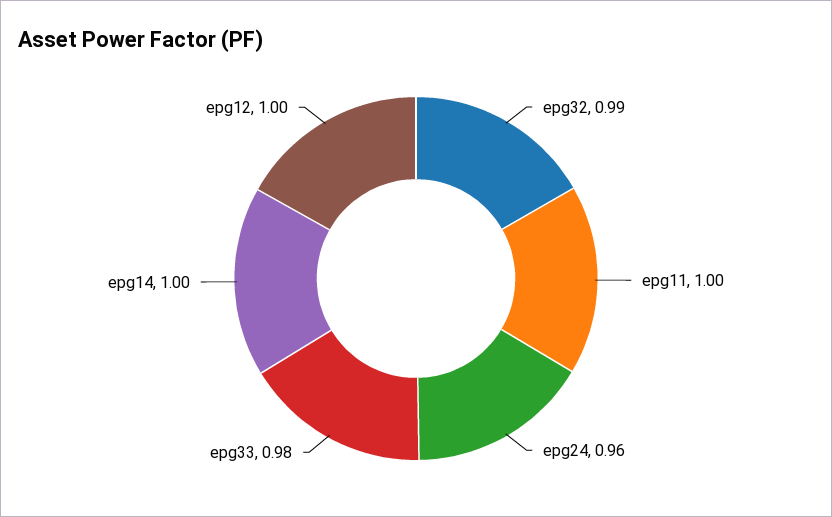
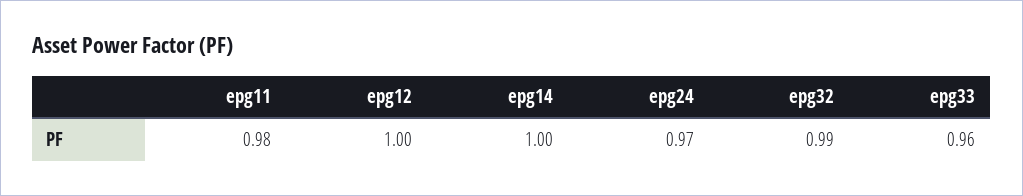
  {
    "epg32": 0.99,
-   "epg11": 1,
+   "epg11": 0.98,
-   "epg24": 0.96,
+   "epg24": 0.97,
-   "epg33": 0.98,
+   "epg33": 0.96,
    "epg14": 1,
    "epg12": 1
  }

